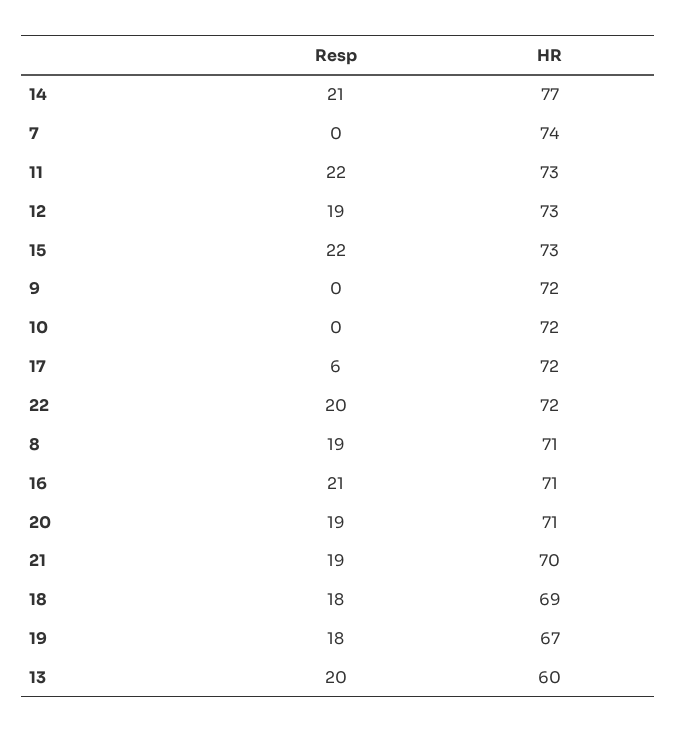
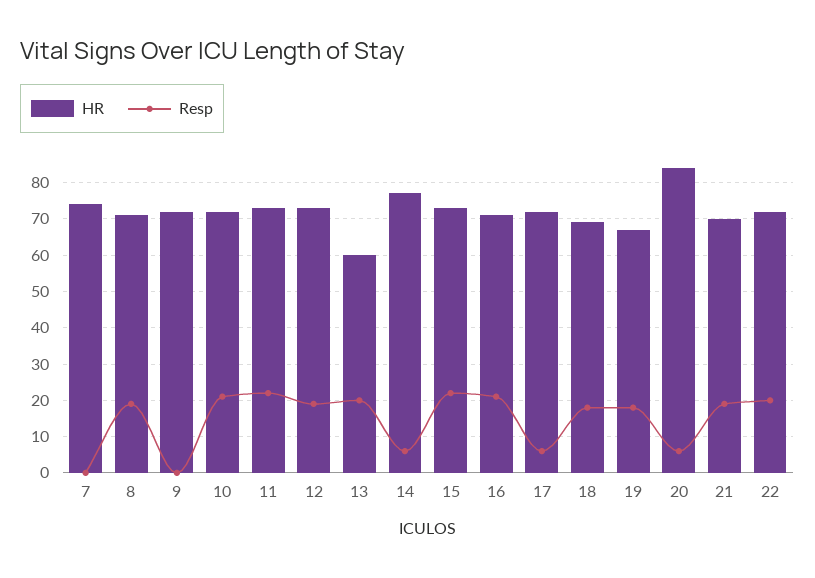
  {
    "Resp": {
-     "14": 21,
+     "14": 5,
      "7": 0,
      "11": 22,
      "12": 19,
      "15": 22,
      "9": 0,
-     "10": 0,
+     "10": 20,
      "17": 6,
      "22": 20,
      "8": 19,
      "16": 21,
-     "20": 19,
+     "20": 5,
      "21": 19,
      "18": 18,
      "19": 18,
      "13": 20
    },
    "HR": {
      "14": 77,
      "7": 74,
      "11": 73,
      "12": 73,
      "15": 73,
      "9": 72,
      "10": 72,
      "17": 72,
      "22": 72,
      "8": 71,
      "16": 71,
-     "20": 71,
+     "20": 85,
      "21": 70,
      "18": 69,
      "19": 67,
      "13": 60
    }
  }

